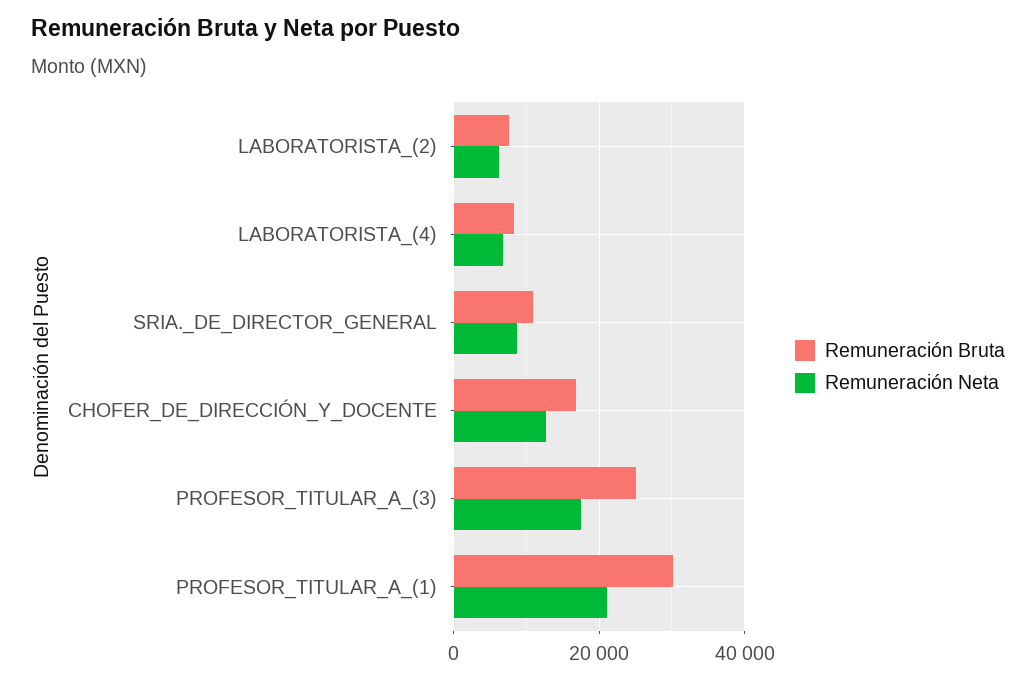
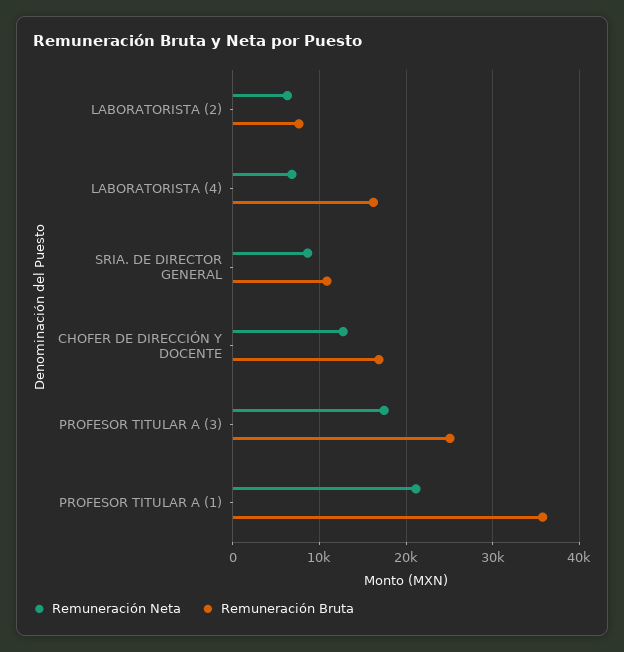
  {
    "Remuneración Bruta": {
      "LABORATORISTA_(2)": 8000,
-     "LABORATORISTA_(4)": 8000,
+     "LABORATORISTA_(4)": 16000,
      "SRIA._DE_DIRECTOR_GENERAL": 11000,
      "CHOFER_DE_DIRECCIÓN_Y_DOCENTE": 17000,
      "PROFESOR_TITULAR_A_(3)": 25000,
-     "PROFESOR_TITULAR_A_(1)": 30000
+     "PROFESOR_TITULAR_A_(1)": 36000
    },
    "Remuneración Neta": {
      "LABORATORISTA_(2)": 6000,
      "LABORATORISTA_(4)": 7000,
      "SRIA._DE_DIRECTOR_GENERAL": 9000,
      "CHOFER_DE_DIRECCIÓN_Y_DOCENTE": 13000,
      "PROFESOR_TITULAR_A_(3)": 17000,
      "PROFESOR_TITULAR_A_(1)": 21000
    }
  }

